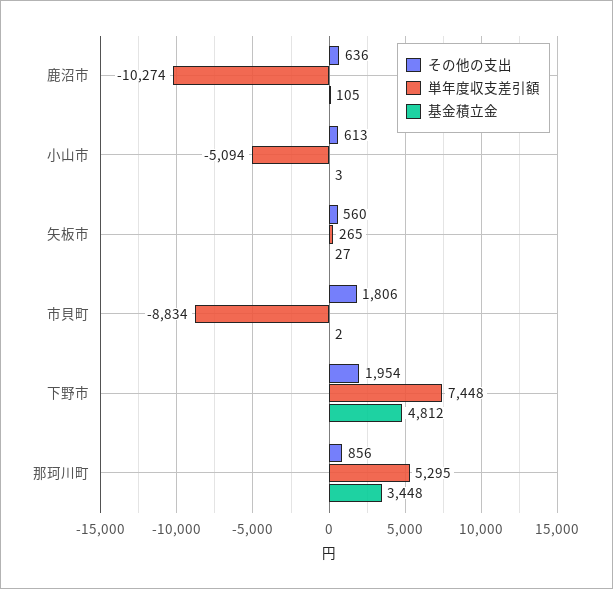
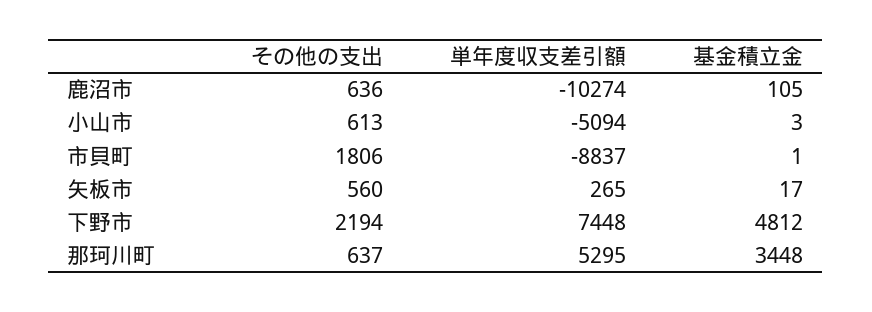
  {
    "その他の支出": {
      "鹿沼市": 636,
      "小山市": 613,
      "矢板市": 560,
      "市貝町": 1806,
-     "下野市": 1954,
+     "下野市": 2194,
-     "那珂川町": 856
+     "那珂川町": 637
    },
    "単年度収支差引額": {
      "鹿沼市": -10274,
      "小山市": -5094,
      "矢板市": 265,
-     "市貝町": -8834,
+     "市貝町": -8837,
      "下野市": 7448,
      "那珂川町": 5295
    },
    "基金積立金": {
      "鹿沼市": 105,
      "小山市": 3,
-     "矢板市": 27,
+     "矢板市": 17,
-     "市貝町": 2,
+     "市貝町": 1,
      "下野市": 4812,
      "那珂川町": 3448
    }
  }

